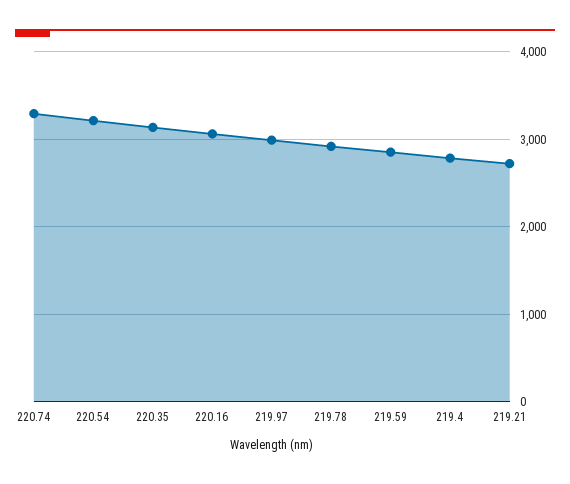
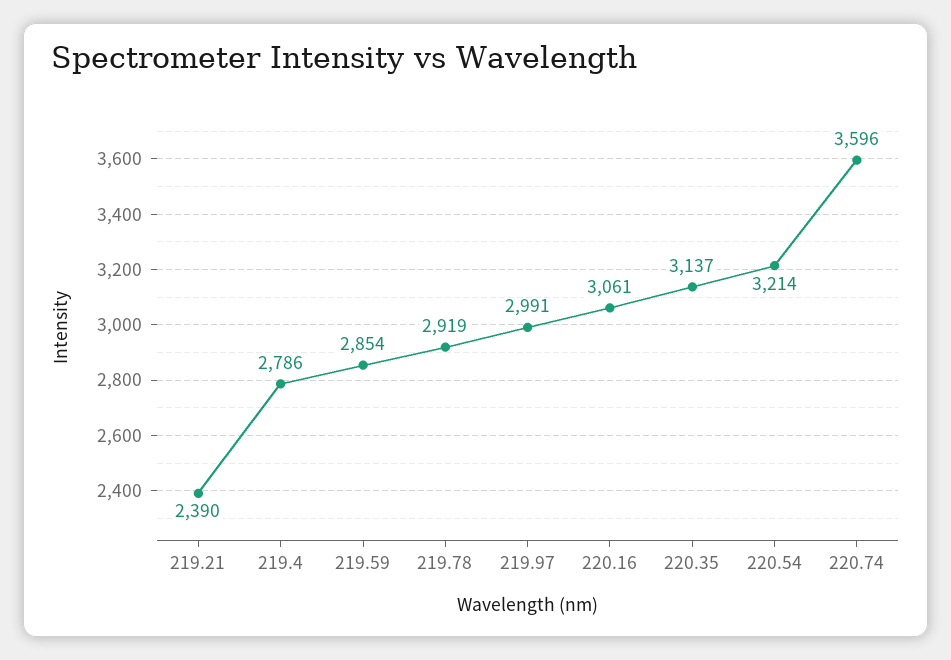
  {
-   "220.74": 3300,
+   "220.74": 3596,
    "220.54": 3214,
    "220.35": 3137,
    "220.16": 3061,
    "219.97": 2991,
    "219.78": 2919,
    "219.59": 2854,
    "219.4": 2786,
-   "219.21": 2700
+   "219.21": 2390
  }

